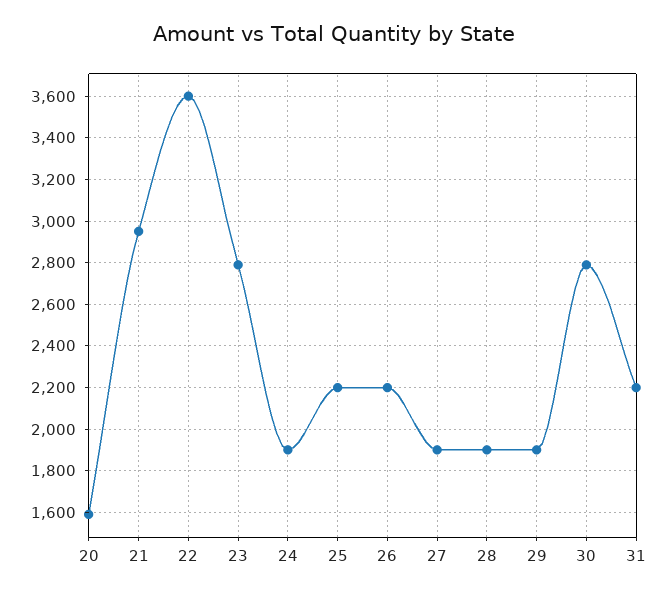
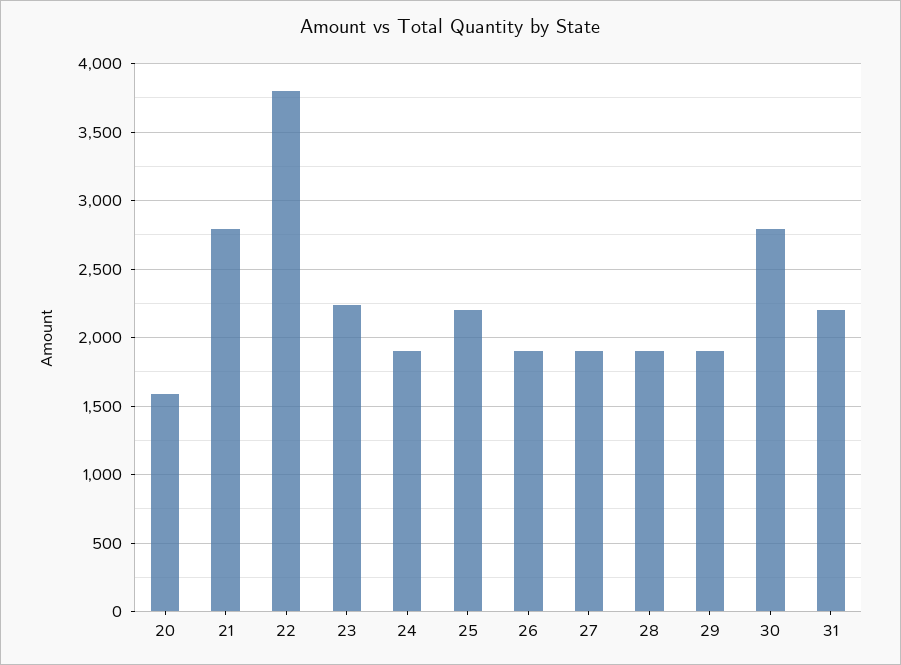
  {
    "20": 1600,
-   "21": 2950,
+   "21": 2800,
-   "22": 3600,
+   "22": 3800,
-   "23": 2800,
+   "23": 2250,
    "24": 1900,
    "25": 2200,
-   "26": 2200,
+   "26": 1900,
    "27": 1900,
    "28": 1900,
    "29": 1900,
    "30": 2800,
    "31": 2200
  }

